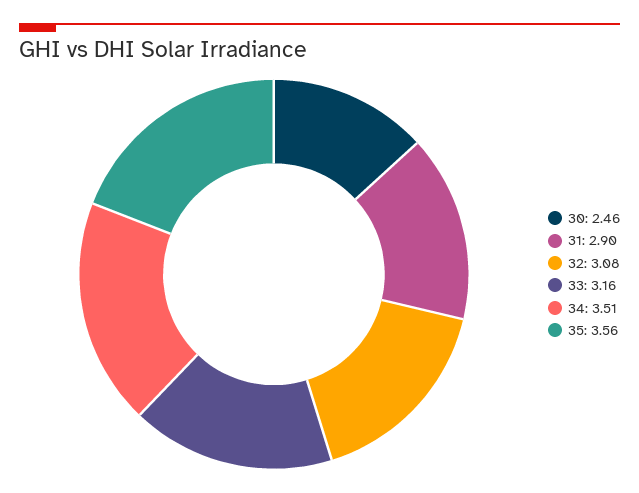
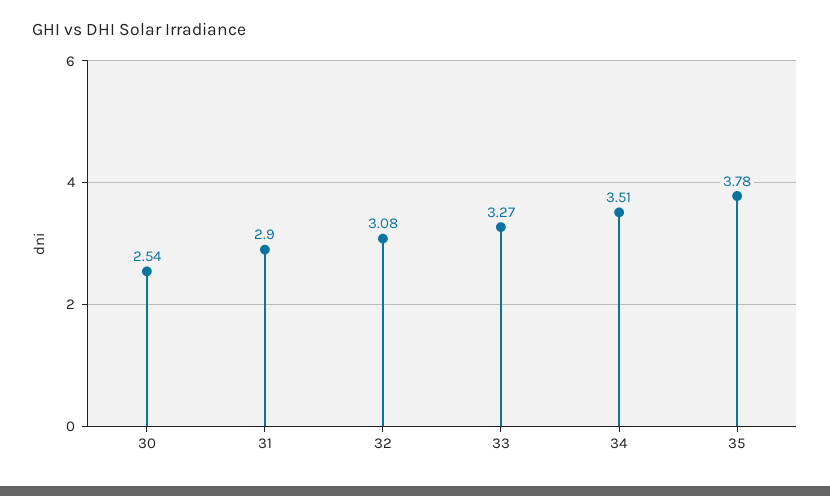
  {
-   "30": 2.46,
+   "30": 2.54,
    "31": 2.9,
    "32": 3.08,
-   "33": 3.16,
+   "33": 3.27,
    "34": 3.51,
-   "35": 3.56
+   "35": 3.78
  }

